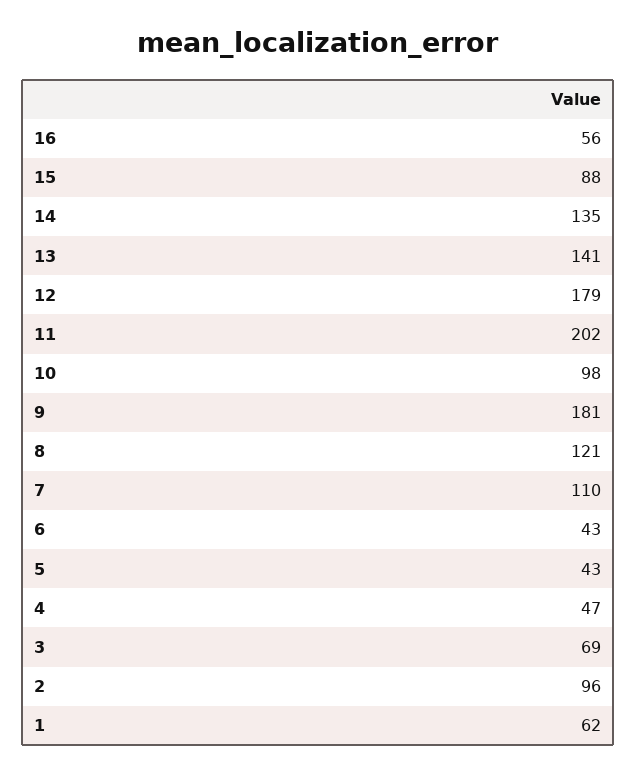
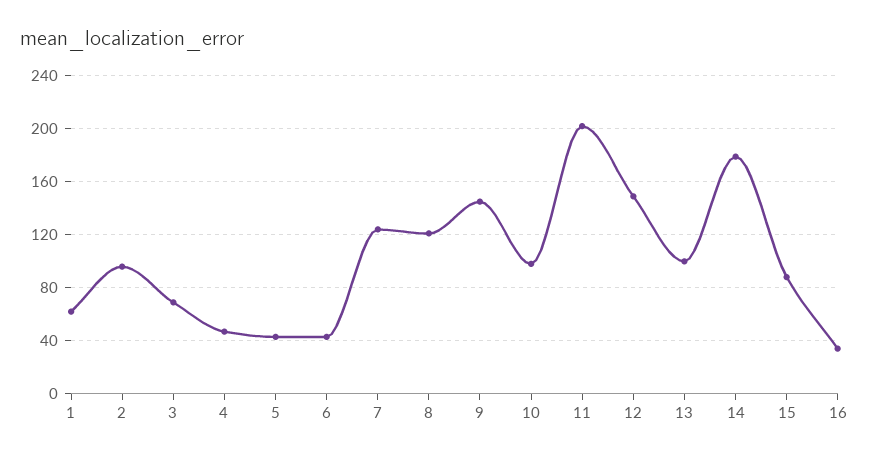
  {
-   "16": 56,
+   "16": 35,
    "15": 88,
-   "14": 135,
+   "14": 180,
-   "13": 141,
+   "13": 100,
-   "12": 179,
+   "12": 150,
    "11": 202,
    "10": 98,
-   "9": 181,
+   "9": 145,
    "8": 121,
-   "7": 110,
+   "7": 125,
    "6": 43,
    "5": 43,
    "4": 47,
    "3": 69,
    "2": 96,
    "1": 62
  }

